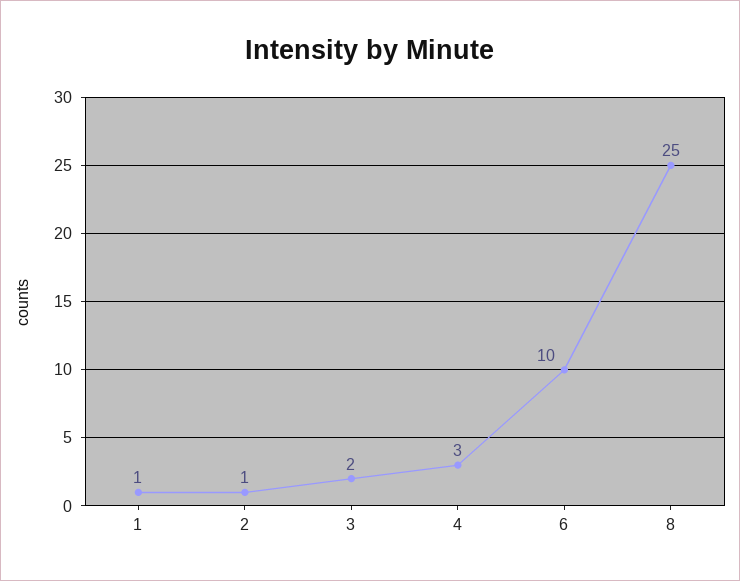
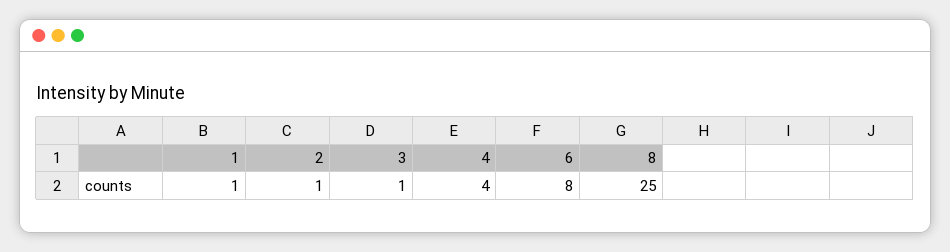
  {
    "1": 1,
    "2": 1,
-   "3": 2,
+   "3": 1,
-   "4": 3,
+   "4": 4,
-   "6": 10,
+   "6": 8,
    "8": 25
  }

